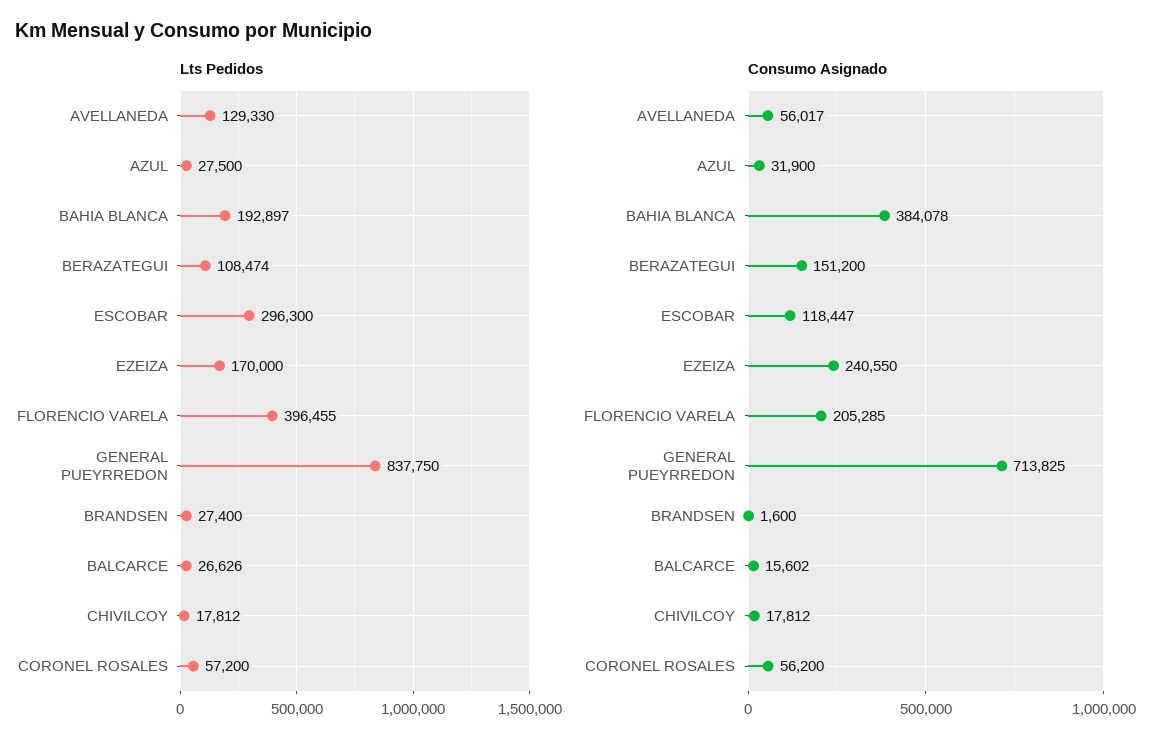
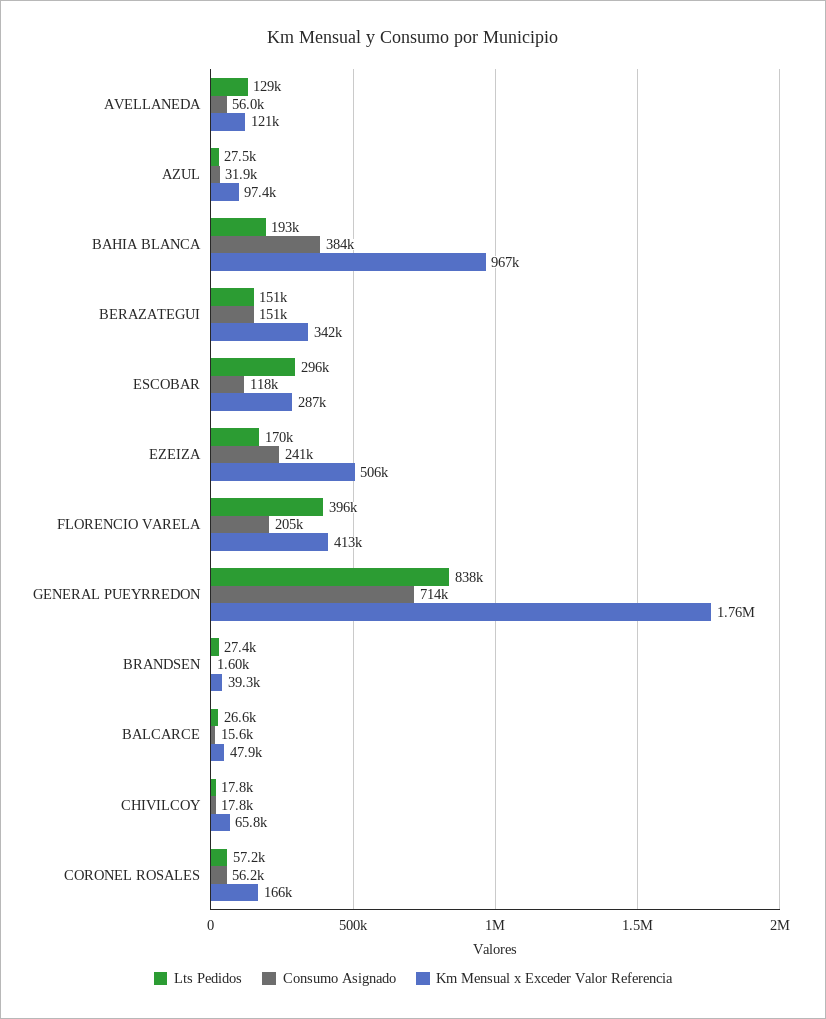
  {
    "Lts Pedidos": {
      "AVELLANEDA": 129330,
      "AZUL": 27500,
      "BAHIA BLANCA": 192897,
-     "BERAZATEGUI": 108474,
+     "BERAZATEGUI": 151000,
      "ESCOBAR": 296300,
      "EZEIZA": 170000,
      "FLORENCIO VARELA": 396455,
      "GENERAL PUEYRREDON": 837750,
      "BRANDSEN": 27400,
      "BALCARCE": 26626,
      "CHIVILCOY": 17812,
      "CORONEL ROSALES": 57200
    },
    "Consumo Asignado": {
      "AVELLANEDA": 56017,
      "AZUL": 31900,
      "BAHIA BLANCA": 384078,
      "BERAZATEGUI": 151200,
      "ESCOBAR": 118447,
      "EZEIZA": 240550,
      "FLORENCIO VARELA": 205285,
      "GENERAL PUEYRREDON": 713825,
      "BRANDSEN": 1600,
      "BALCARCE": 15602,
      "CHIVILCOY": 17812,
      "CORONEL ROSALES": 56200
-   }
+   },
+   "Km Mensual x Exceder Valor Referencia": {
+     "AVELLANEDA": 121000,
+     "AZUL": 97400,
+     "BAHIA BLANCA": 967000,
+     "BERAZATEGUI": 342000,
+     "ESCOBAR": 287000,
+     "EZEIZA": 506000,
+     "FLORENCIO VARELA": 413000,
+     "GENERAL PUEYRREDON": 1760000,
+     "BRANDSEN": 39300,
+     "BALCARCE": 47900,
+     "CHIVILCOY": 65800,
+     "CORONEL ROSALES": 166000
+   }
  }

